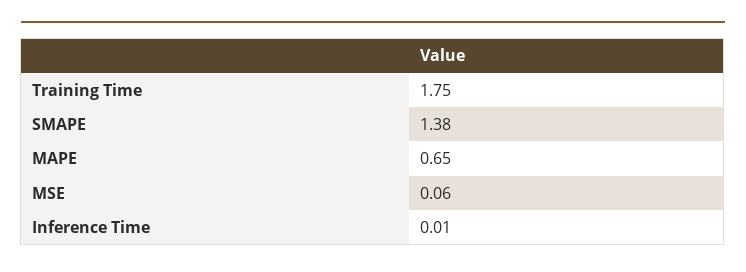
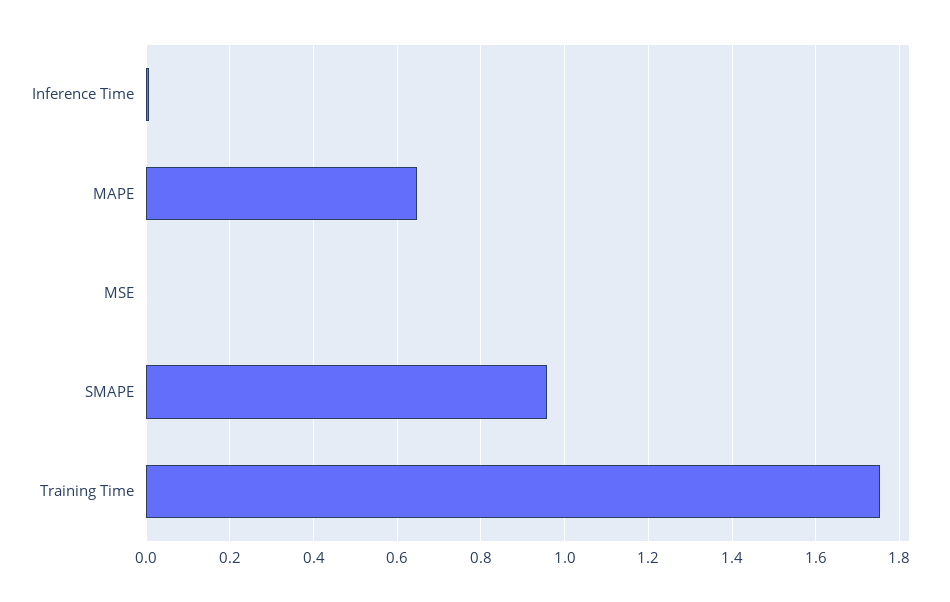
  {
    "Training Time": 1.75,
-   "SMAPE": 1.38,
+   "SMAPE": 0.96,
    "MAPE": 0.65,
-   "MSE": 0.06,
+   "MSE": 0,
    "Inference Time": 0.01
  }

